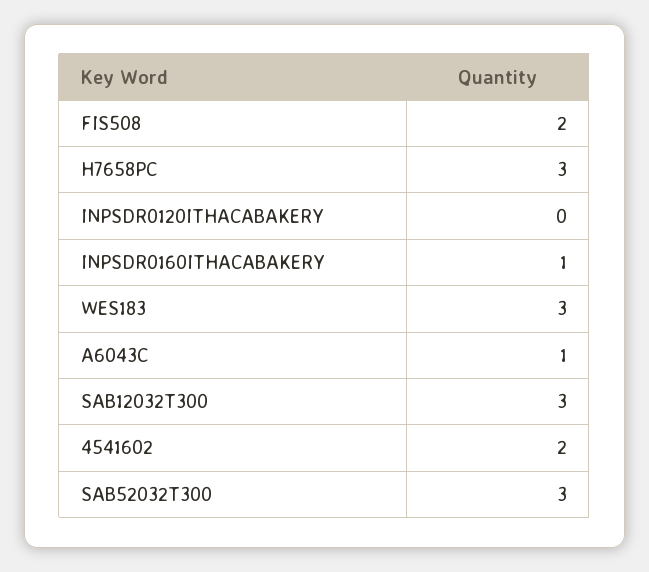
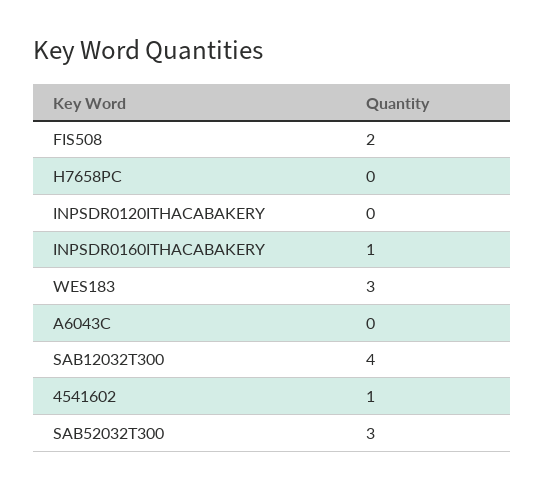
  {
    "FIS508": 2,
-   "H7658PC": 3,
+   "H7658PC": 0,
    "INPSDR0120ITHACABAKERY": 0,
    "INPSDR0160ITHACABAKERY": 1,
    "WES183": 3,
-   "A6043C": 1,
+   "A6043C": 0,
-   "SAB12032T300": 3,
+   "SAB12032T300": 4,
-   "4541602": 2,
+   "4541602": 1,
    "SAB52032T300": 3
  }

